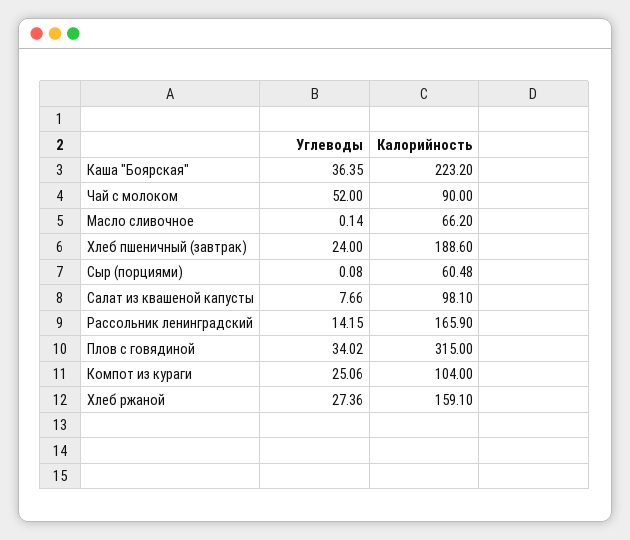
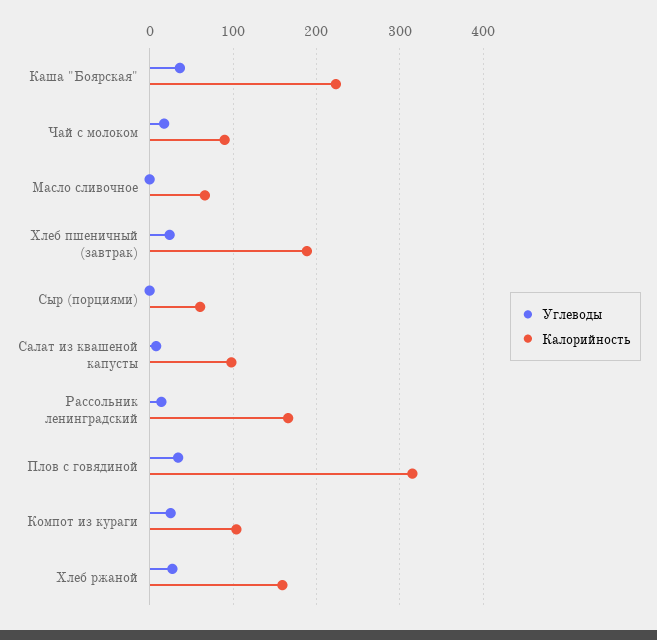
  {
    "Углеводы": {
      "Каша \"Боярская\"": 36.35,
-     "Чай с молоком": 52,
+     "Чай с молоком": 20,
      "Масло сливочное": 0.14,
      "Хлеб пшеничный (завтрак)": 24,
      "Сыр (порциями)": 0.08,
      "Салат из квашеной капусты": 7.66,
      "Рассольник ленинградский": 14.15,
      "Плов с говядиной": 34.02,
      "Компот из кураги": 25.06,
      "Хлеб ржаной": 27.36
    },
    "Калорийность": {
      "Каша \"Боярская\"": 223.2,
      "Чай с молоком": 90,
      "Масло сливочное": 66.2,
      "Хлеб пшеничный (завтрак)": 188.6,
      "Сыр (порциями)": 60.48,
      "Салат из квашеной капусты": 98.1,
      "Рассольник ленинградский": 165.9,
      "Плов с говядиной": 315,
      "Компот из кураги": 104,
      "Хлеб ржаной": 159.1
    }
  }

